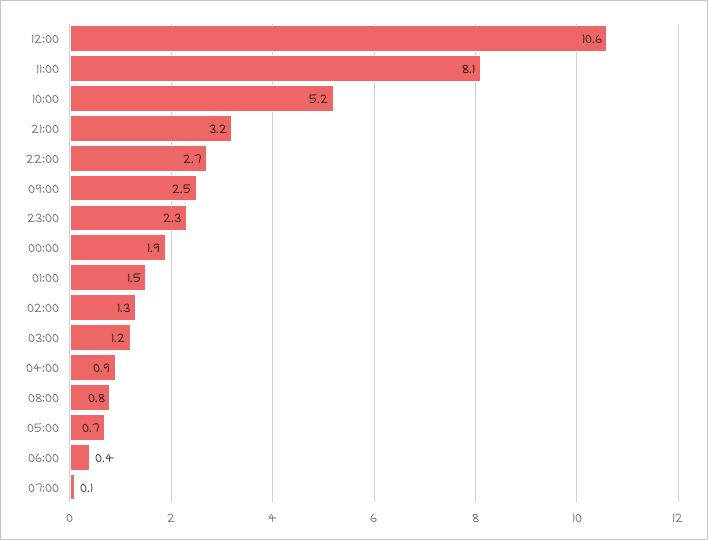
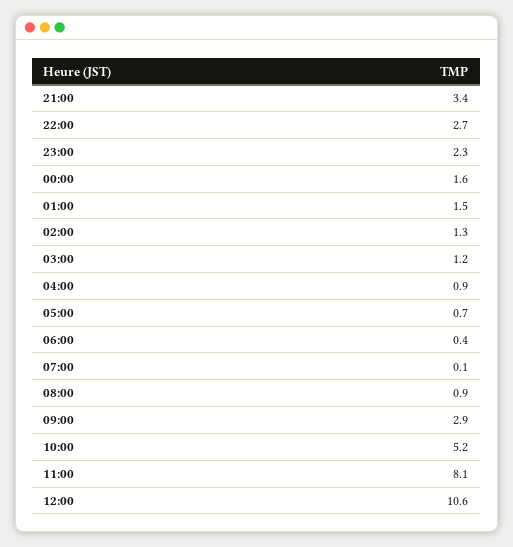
  {
    "12:00": 10.6,
    "11:00": 8.1,
    "10:00": 5.2,
-   "21:00": 3.2,
+   "21:00": 3.4,
    "22:00": 2.7,
-   "09:00": 2.5,
+   "09:00": 2.9,
    "23:00": 2.3,
-   "00:00": 1.9,
+   "00:00": 1.6,
    "01:00": 1.5,
    "02:00": 1.3,
    "03:00": 1.2,
    "04:00": 0.9,
-   "08:00": 0.8,
+   "08:00": 0.9,
    "05:00": 0.7,
    "06:00": 0.4,
    "07:00": 0.1
  }

